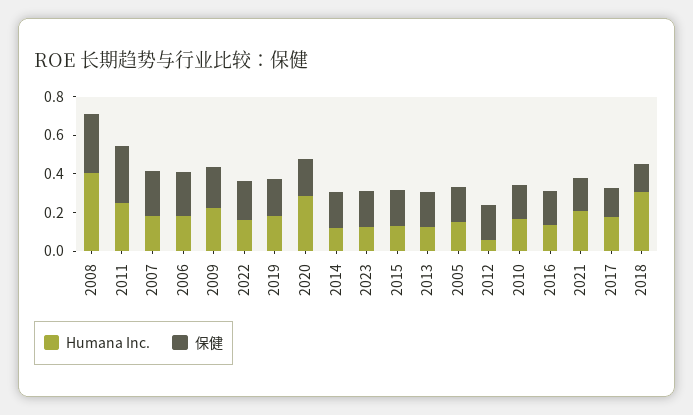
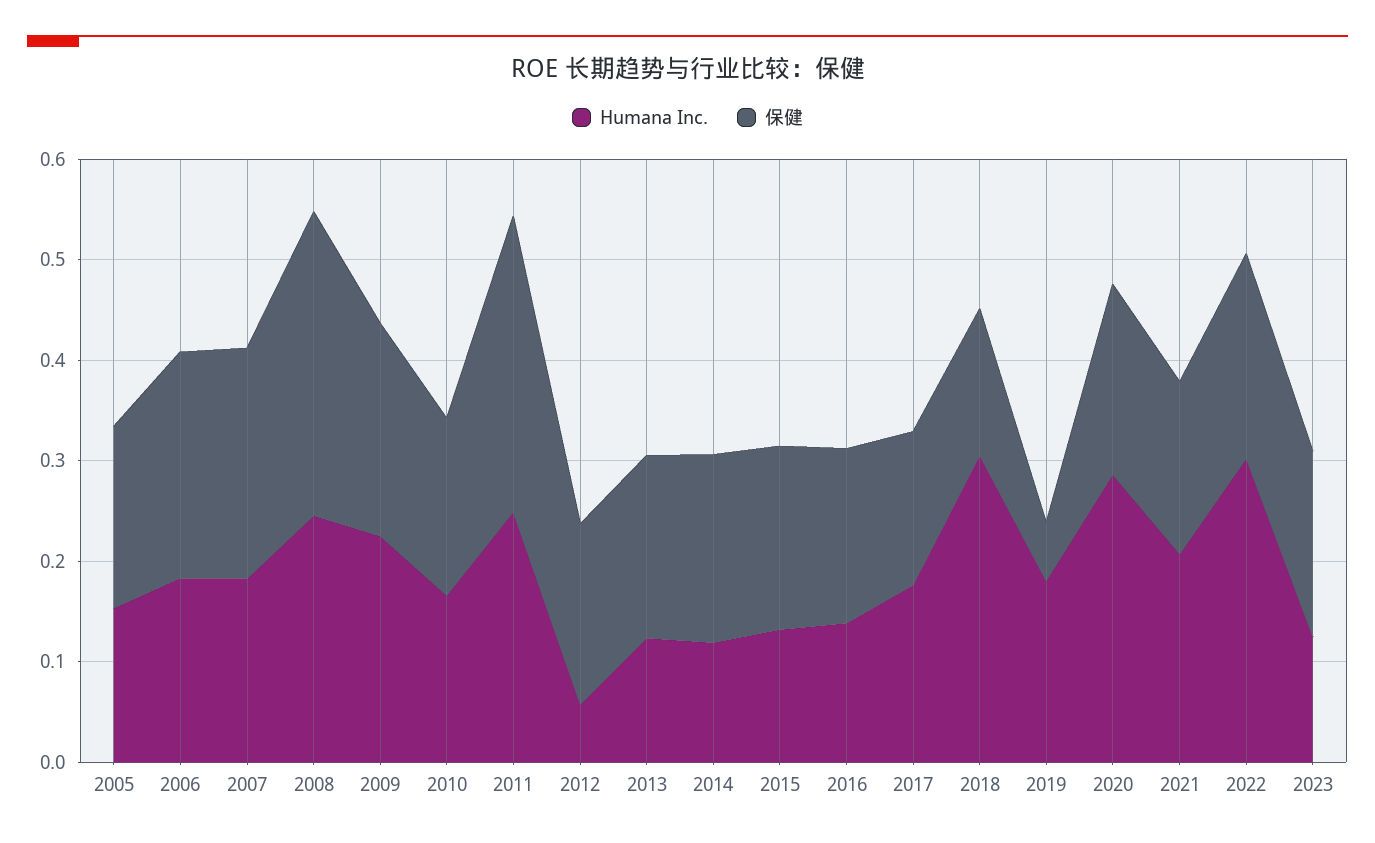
  {
    "Humana Inc.": {
-     "2008": 0.4,
+     "2008": 0.24,
      "2011": 0.24,
      "2007": 0.18,
      "2006": 0.18,
      "2009": 0.22,
-     "2022": 0.15,
+     "2022": 0.3,
      "2019": 0.18,
      "2020": 0.28,
      "2014": 0.12,
      "2023": 0.12,
      "2015": 0.14,
      "2013": 0.12,
      "2005": 0.16,
      "2012": 0.06,
      "2010": 0.16,
      "2016": 0.14,
      "2021": 0.2,
      "2017": 0.18,
      "2018": 0.3
    },
    "保健": {
      "2008": 0.3,
      "2011": 0.3,
      "2007": 0.24,
      "2006": 0.22,
      "2009": 0.22,
      "2022": 0.2,
-     "2019": 0.2,
+     "2019": 0.06,
      "2020": 0.18,
      "2014": 0.18,
      "2023": 0.18,
      "2015": 0.18,
      "2013": 0.18,
      "2005": 0.18,
      "2012": 0.18,
      "2010": 0.18,
      "2016": 0.18,
      "2021": 0.18,
      "2017": 0.16,
      "2018": 0.14
    }
  }

